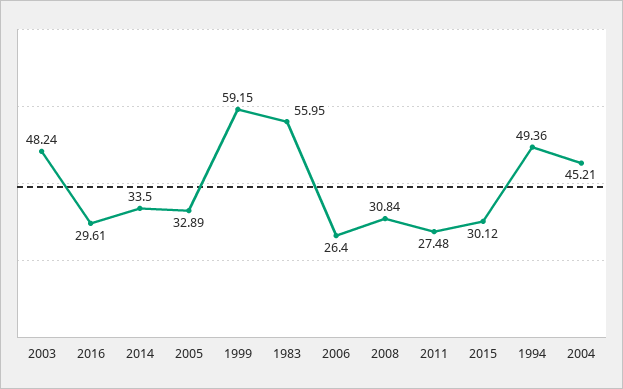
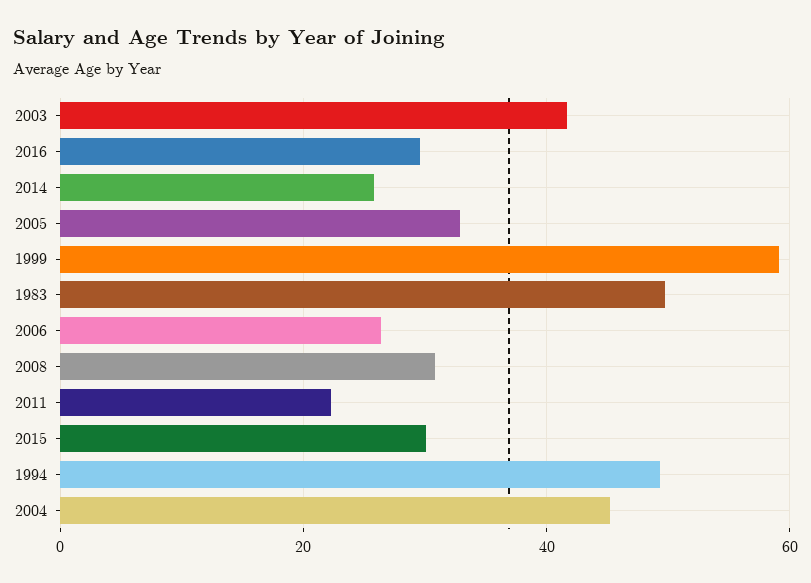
  {
-   "2003": 48.24,
+   "2003": 42,
    "2016": 29.61,
-   "2014": 33.5,
+   "2014": 26,
    "2005": 32.89,
    "1999": 59.15,
-   "1983": 55.95,
+   "1983": 50,
    "2006": 26.4,
    "2008": 30.84,
-   "2011": 27.48,
+   "2011": 22,
    "2015": 30.12,
    "1994": 49.36,
    "2004": 45.21
  }

